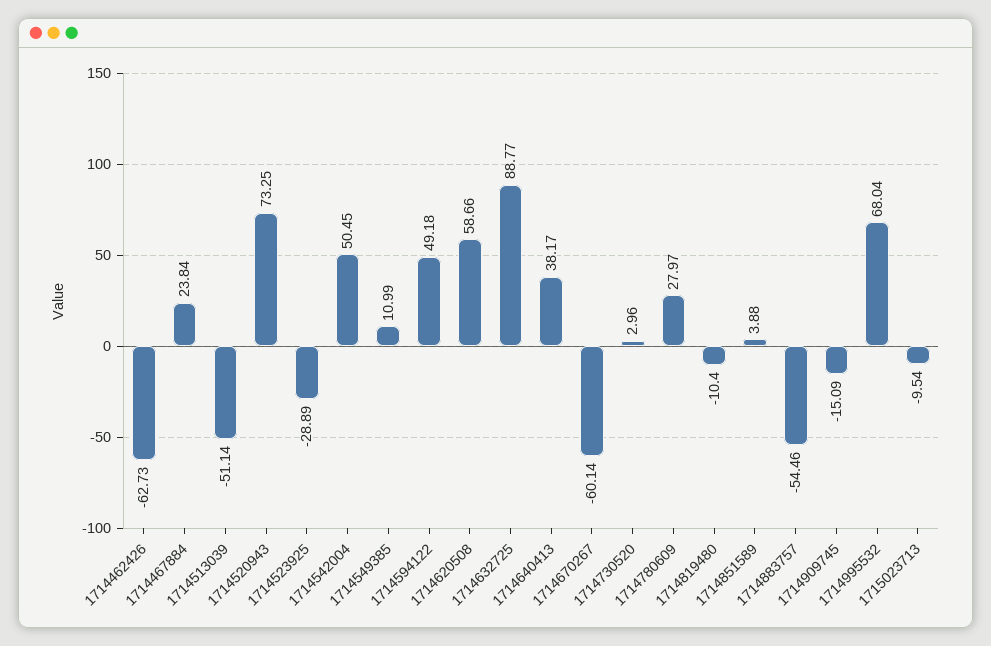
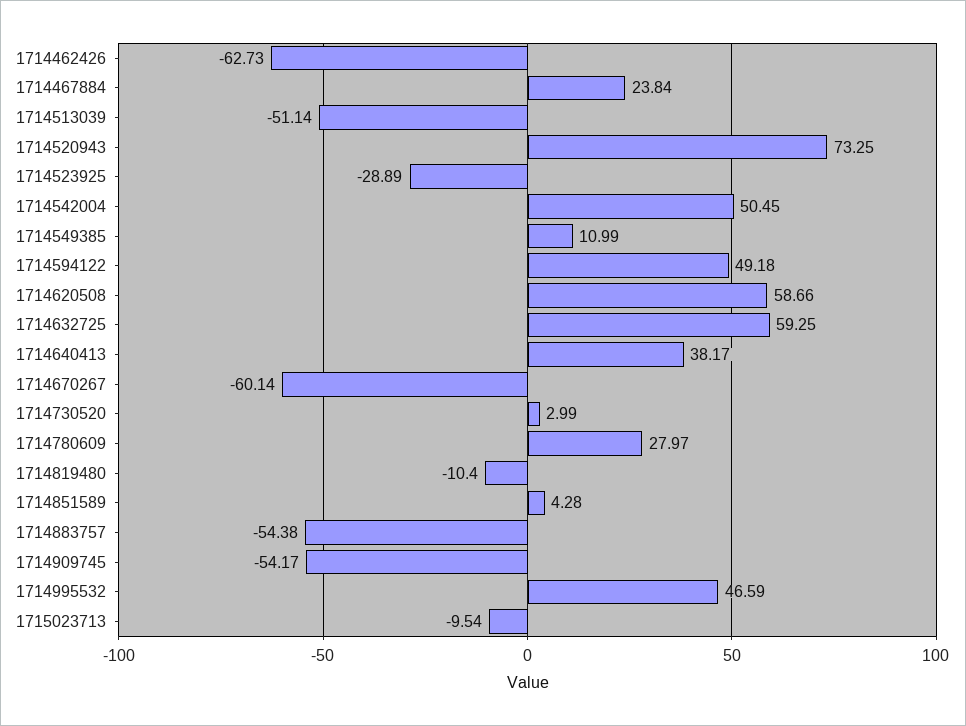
  {
    "1714462426": -62.73,
    "1714467884": 23.84,
    "1714513039": -51.14,
    "1714520943": 73.25,
    "1714523925": -28.89,
    "1714542004": 50.45,
    "1714549385": 10.99,
    "1714594122": 49.18,
    "1714620508": 58.66,
-   "1714632725": 88.77,
+   "1714632725": 59.25,
    "1714640413": 38.17,
    "1714670267": -60.14,
-   "1714730520": 2.96,
+   "1714730520": 2.99,
    "1714780609": 27.97,
    "1714819480": -10.4,
-   "1714851589": 3.88,
+   "1714851589": 4.28,
-   "1714883757": -54.46,
+   "1714883757": -54.38,
-   "1714909745": -15.09,
+   "1714909745": -54.17,
-   "1714995532": 68.04,
+   "1714995532": 46.59,
    "1715023713": -9.54
  }

